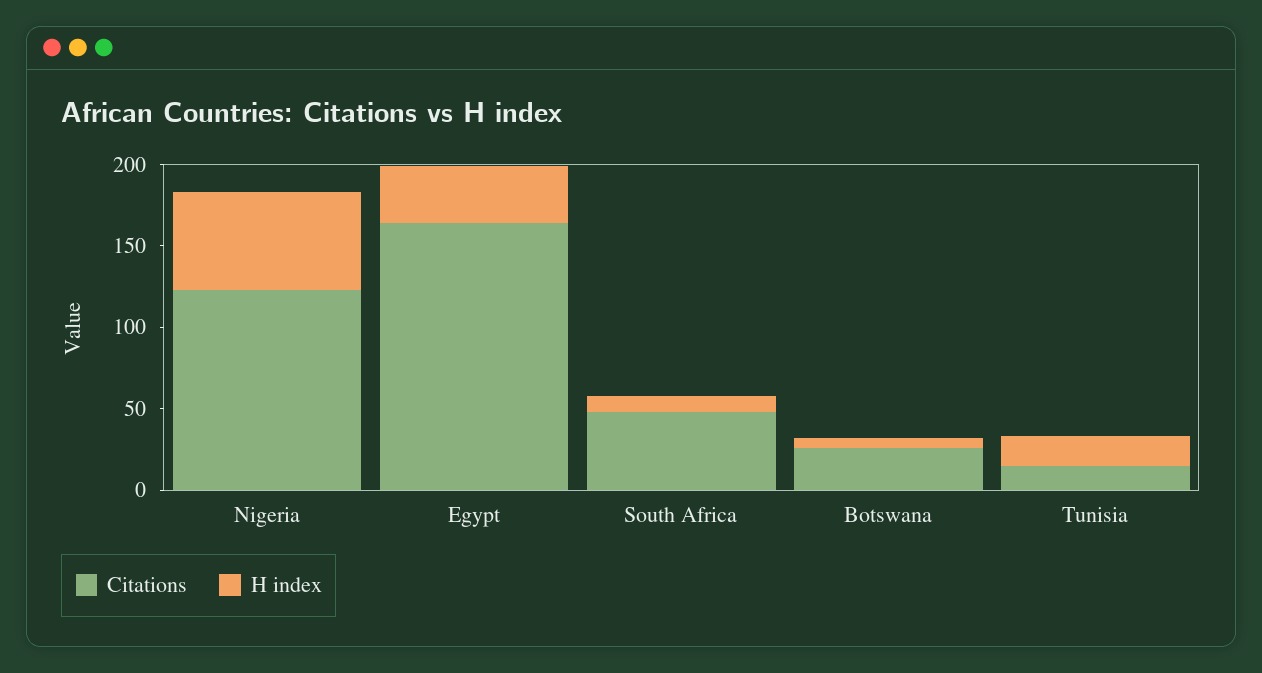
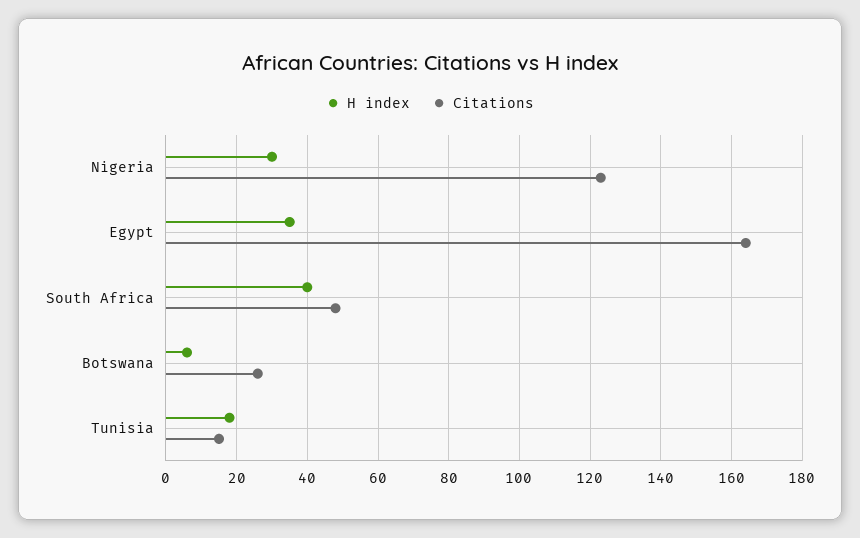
  {
    "Citations": {
      "Nigeria": 125,
      "Egypt": 165,
      "South Africa": 50,
      "Botswana": 25,
      "Tunisia": 15
    },
    "H index": {
-     "Nigeria": 60,
+     "Nigeria": 30,
      "Egypt": 35,
-     "South Africa": 10,
+     "South Africa": 40,
      "Botswana": 5,
      "Tunisia": 20
    }
  }

